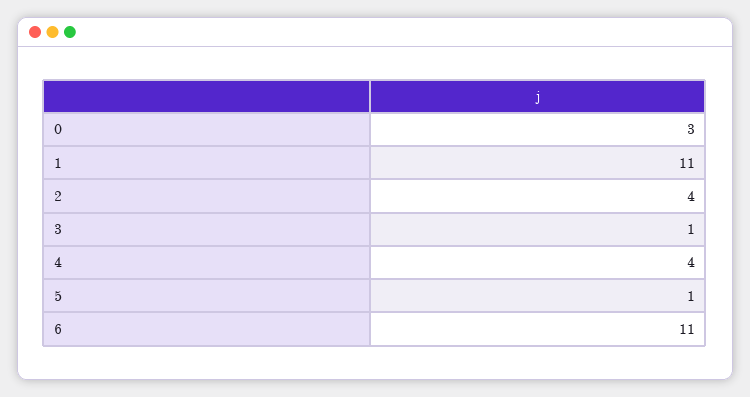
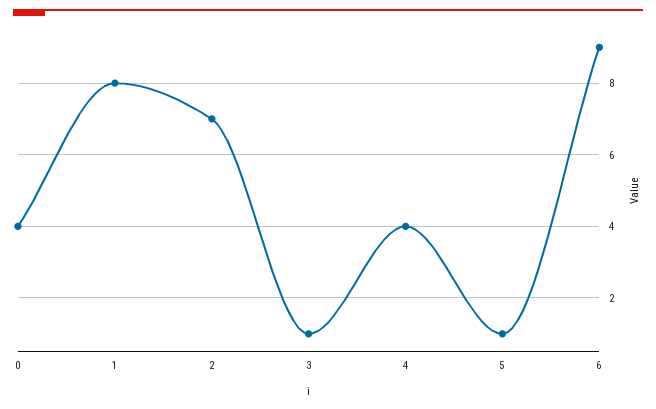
  {
-   "0": 3,
+   "0": 4,
-   "1": 11,
+   "1": 8,
-   "2": 4,
+   "2": 7,
    "3": 1,
    "4": 4,
    "5": 1,
-   "6": 11
+   "6": 9
  }

